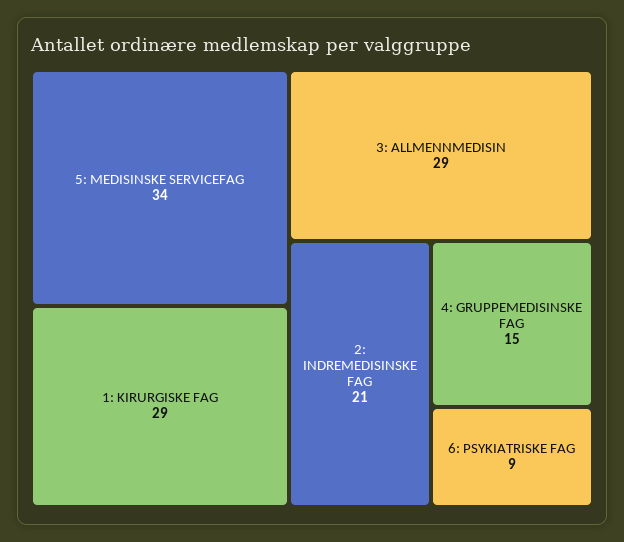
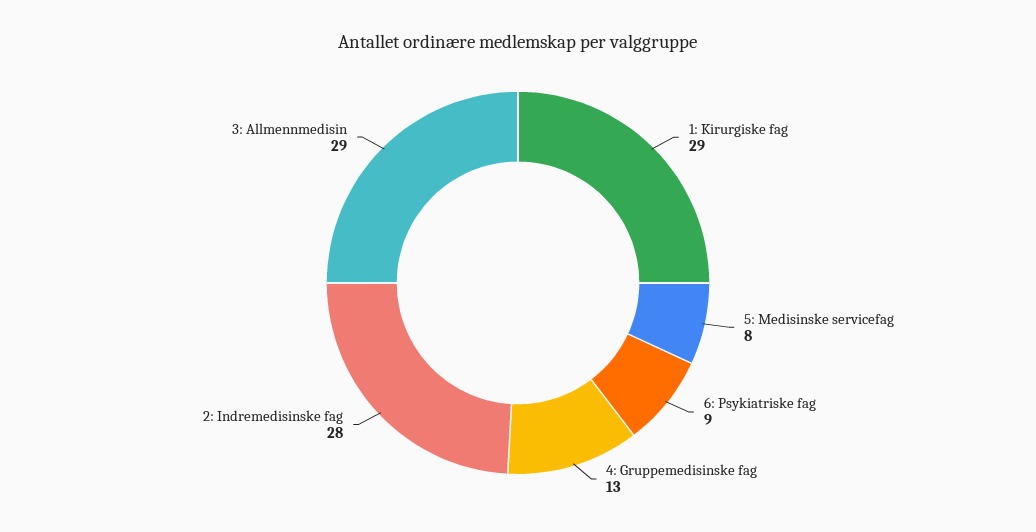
  {
-   "5: MEDISINSKE SERVICEFAG": 34,
+   "5: MEDISINSKE SERVICEFAG": 8,
    "1: KIRURGISKE FAG": 29,
    "3: ALLMENNMEDISIN": 29,
-   "2: INDREMEDISINSKE FAG": 21,
+   "2: INDREMEDISINSKE FAG": 28,
-   "4: GRUPPEMEDISINSKE FAG": 15,
+   "4: GRUPPEMEDISINSKE FAG": 13,
    "6: PSYKIATRISKE FAG": 9
  }

